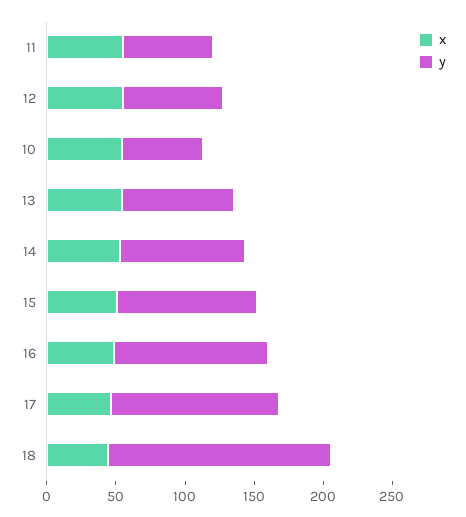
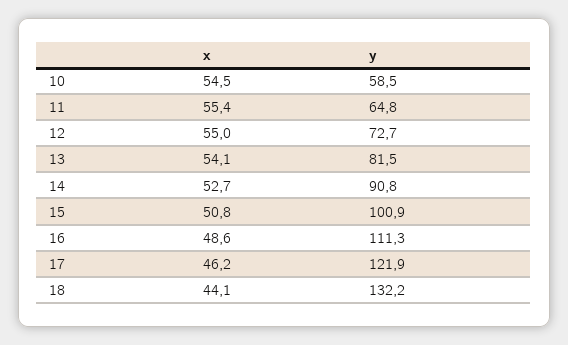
  {
    "x": {
      "11": 55.4,
      "12": 55,
      "10": 54.5,
      "13": 54.1,
      "14": 52.7,
      "15": 50.8,
      "16": 48.6,
      "17": 46.2,
      "18": 44.1
    },
    "y": {
      "11": 64.8,
      "12": 72.7,
      "10": 58.5,
      "13": 81.5,
      "14": 90.8,
      "15": 100.9,
      "16": 111.3,
      "17": 121.9,
-     "18": 160
+     "18": 132.2
    }
  }

